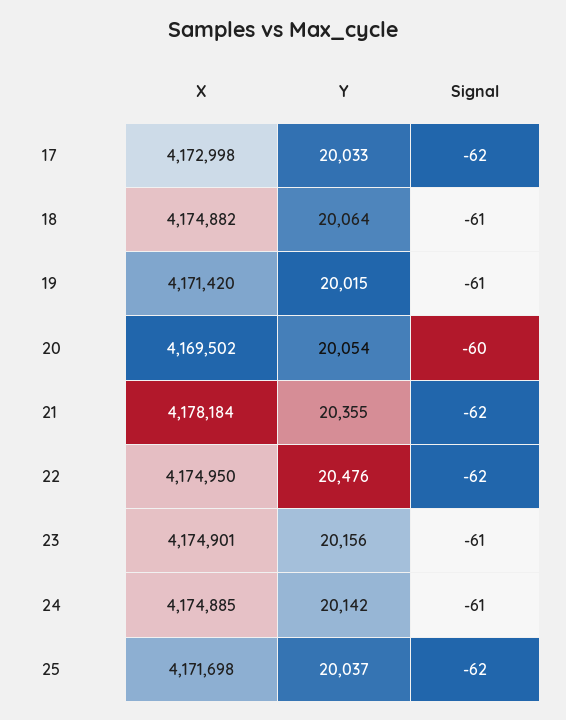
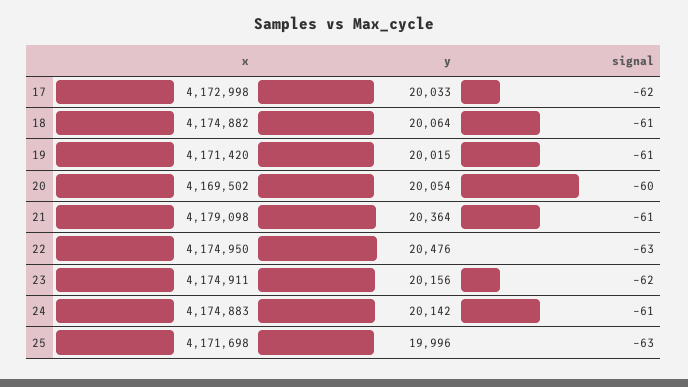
  {
    "X": {
      "17": 4172998,
      "18": 4174882,
      "19": 4171420,
      "20": 4169502,
-     "21": 4178184,
+     "21": 4179098,
      "22": 4174950,
-     "23": 4174901,
+     "23": 4174911,
-     "24": 4174885,
+     "24": 4174883,
      "25": 4171698
    },
    "Y": {
      "17": 20033,
      "18": 20064,
      "19": 20015,
      "20": 20054,
-     "21": 20355,
+     "21": 20364,
      "22": 20476,
      "23": 20156,
      "24": 20142,
-     "25": 20037
+     "25": 19996
    },
    "Signal": {
      "17": -62,
      "18": -61,
      "19": -61,
      "20": -60,
-     "21": -62,
+     "21": -61,
-     "22": -62,
+     "22": -63,
-     "23": -61,
+     "23": -62,
      "24": -61,
-     "25": -62
+     "25": -63
    }
  }

